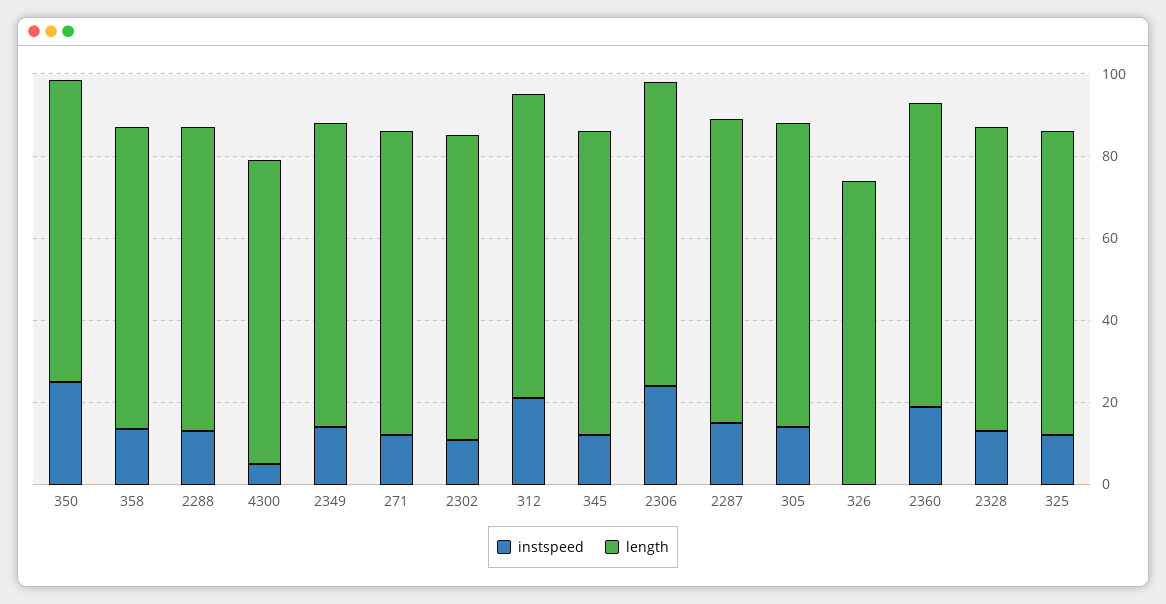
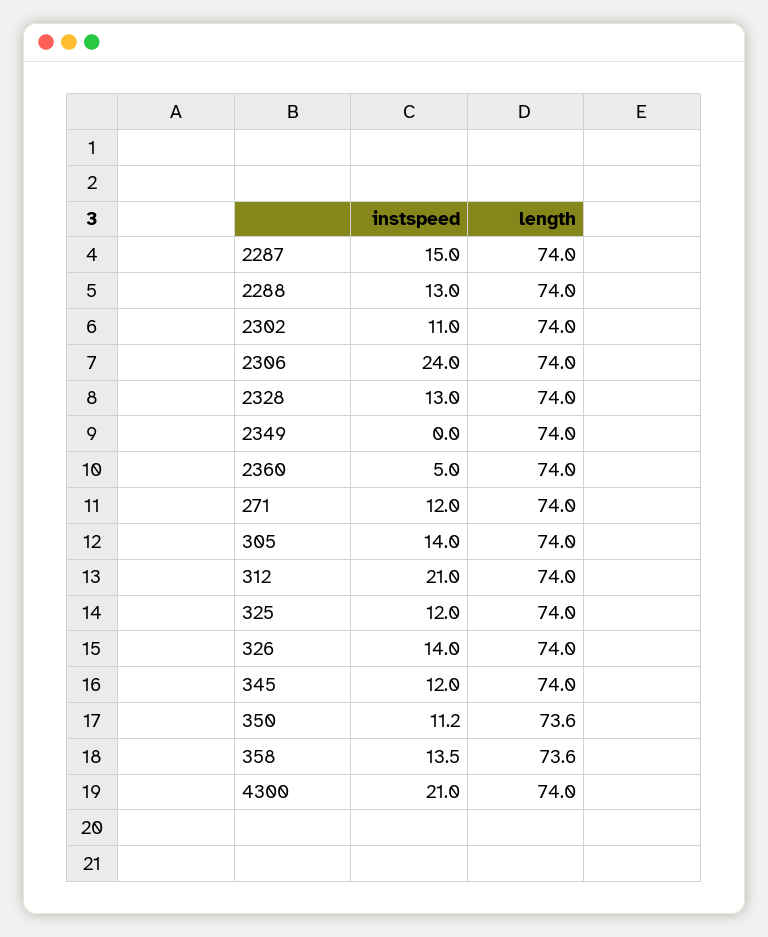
  {
    "instspeed": {
-     "350": 25,
+     "350": 11.2,
      "358": 13.5,
      "2288": 13,
-     "4300": 5,
+     "4300": 21,
-     "2349": 15,
+     "2349": 0,
      "271": 12,
      "2302": 11,
      "312": 21,
      "345": 12,
      "2306": 24,
      "2287": 15,
      "305": 14,
-     "326": 0,
+     "326": 14,
-     "2360": 20,
+     "2360": 5,
      "2328": 13,
      "325": 12
    },
    "length": {
      "350": 73.6,
      "358": 73.6,
      "2288": 74,
      "4300": 74,
      "2349": 74,
      "271": 74,
      "2302": 74,
      "312": 74,
      "345": 74,
      "2306": 74,
      "2287": 74,
      "305": 74,
      "326": 74,
      "2360": 74,
      "2328": 74,
      "325": 74
    }
  }

